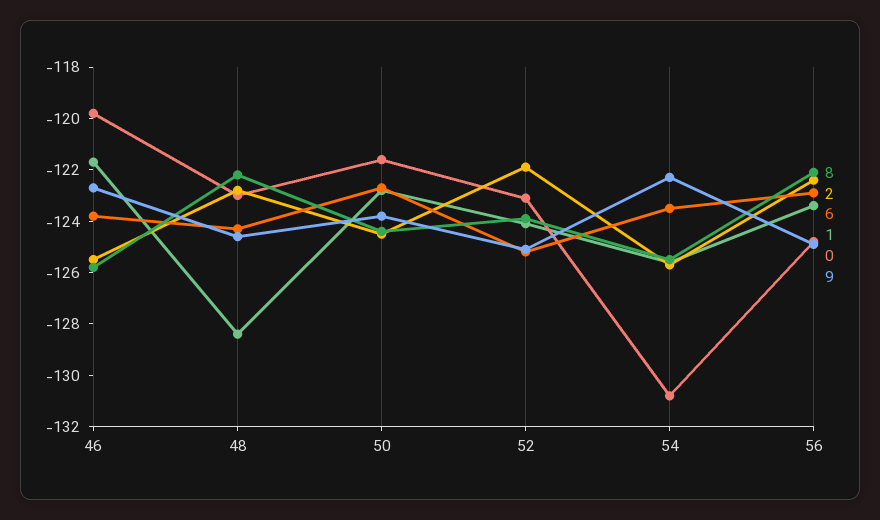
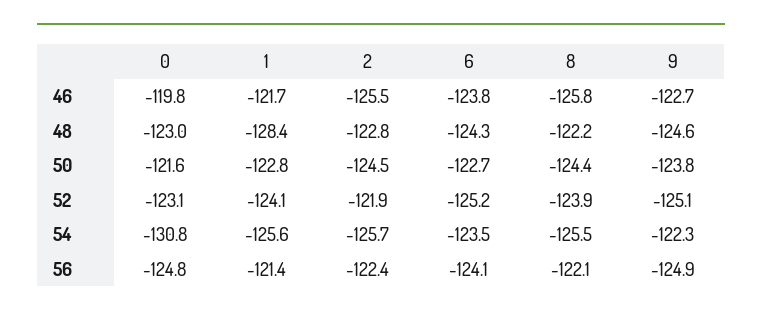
  {
    "8": {
      "46": -125.8,
      "48": -122.2,
      "50": -124.4,
      "52": -123.9,
      "54": -125.5,
      "56": -122.1
    },
    "2": {
      "46": -125.5,
      "48": -122.8,
      "50": -124.5,
      "52": -121.9,
      "54": -125.7,
      "56": -122.4
    },
    "6": {
      "46": -123.8,
      "48": -124.3,
      "50": -122.7,
      "52": -125.2,
      "54": -123.5,
-     "56": -123
+     "56": -124.1
    },
    "1": {
      "46": -121.7,
      "48": -128.4,
      "50": -122.8,
      "52": -124.1,
      "54": -125.6,
-     "56": -123.5
+     "56": -121.4
    },
    "0": {
      "46": -119.8,
      "48": -123,
      "50": -121.6,
      "52": -123.1,
      "54": -130.8,
      "56": -124.8
    },
    "9": {
      "46": -122.7,
      "48": -124.6,
      "50": -123.8,
      "52": -125.1,
      "54": -122.3,
      "56": -124.9
    }
  }

